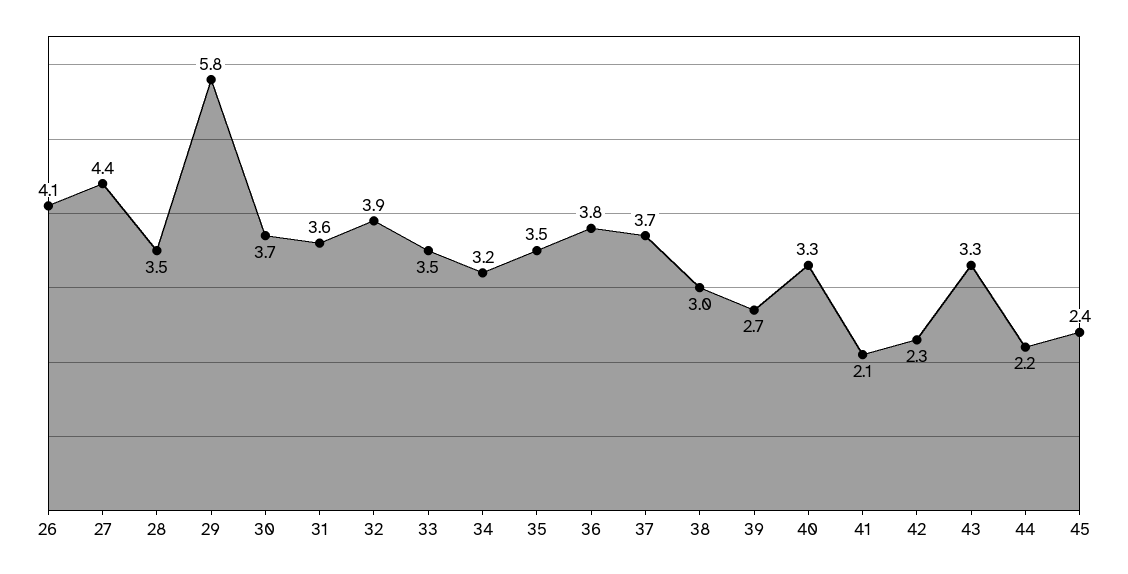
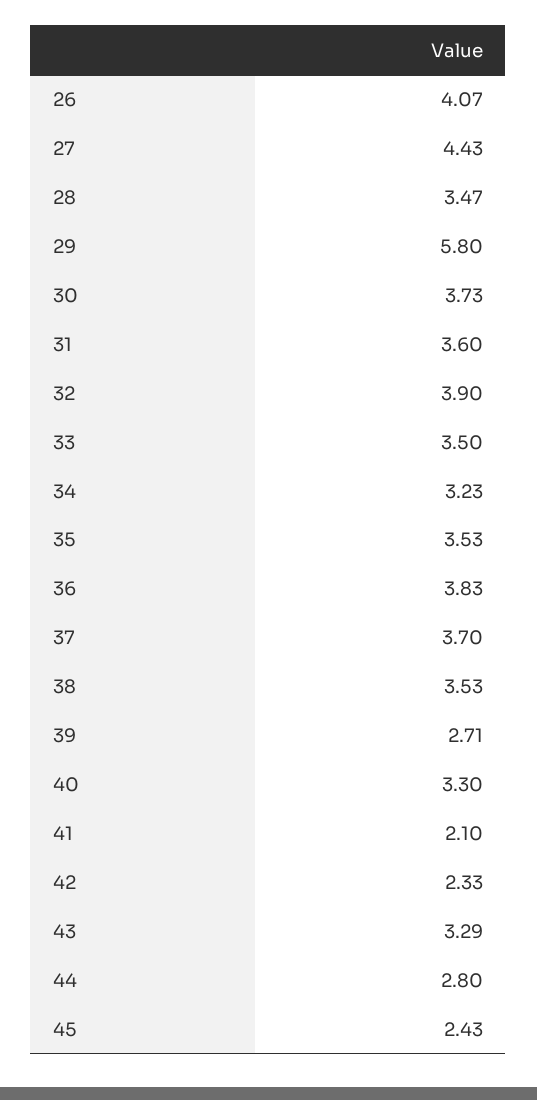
  {
    "26": 4.07,
    "27": 4.43,
    "28": 3.47,
    "29": 5.8,
    "30": 3.73,
    "31": 3.6,
    "32": 3.9,
    "33": 3.5,
    "34": 3.23,
    "35": 3.53,
    "36": 3.83,
    "37": 3.7,
-   "38": 3,
+   "38": 3.53,
    "39": 2.71,
    "40": 3.3,
    "41": 2.1,
    "42": 2.33,
    "43": 3.29,
-   "44": 2.2,
+   "44": 2.8,
    "45": 2.43
  }

